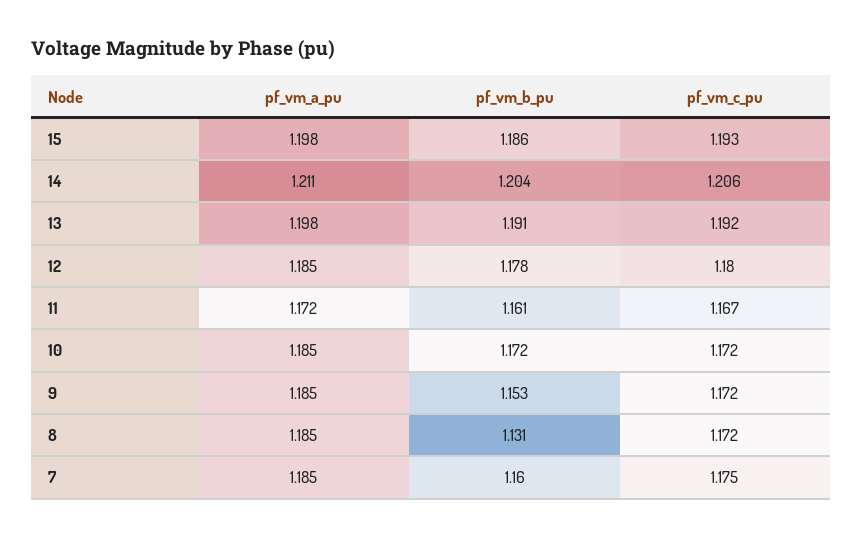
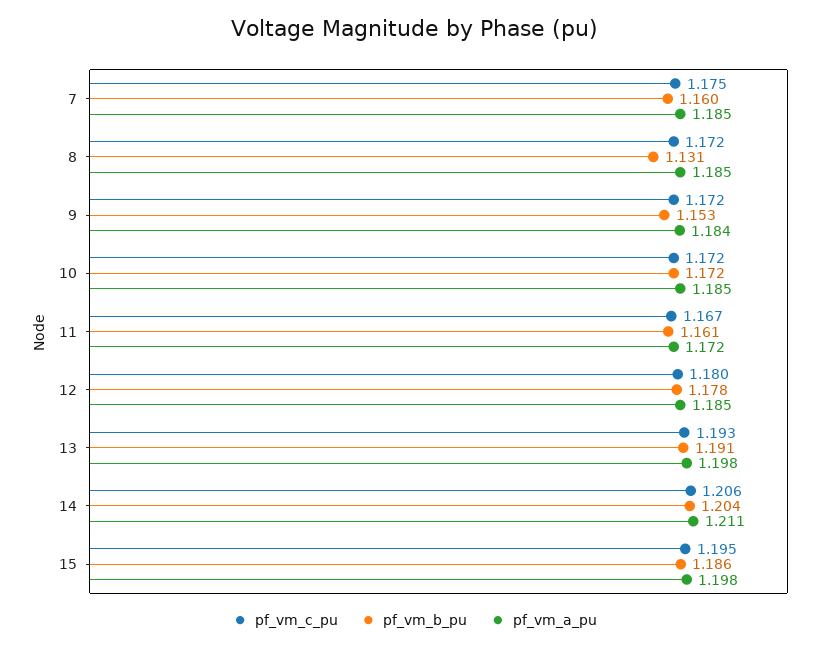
  {
    "pf_vm_a_pu": {
      "15": 1.198,
      "14": 1.211,
      "13": 1.198,
      "12": 1.185,
      "11": 1.172,
      "10": 1.185,
-     "9": 1.185,
+     "9": 1.184,
      "8": 1.185,
      "7": 1.185
    },
    "pf_vm_b_pu": {
      "15": 1.186,
      "14": 1.204,
      "13": 1.191,
      "12": 1.178,
      "11": 1.161,
      "10": 1.172,
      "9": 1.153,
      "8": 1.131,
      "7": 1.16
    },
    "pf_vm_c_pu": {
-     "15": 1.193,
+     "15": 1.195,
      "14": 1.206,
-     "13": 1.192,
+     "13": 1.193,
      "12": 1.18,
      "11": 1.167,
      "10": 1.172,
      "9": 1.172,
      "8": 1.172,
      "7": 1.175
    }
  }

